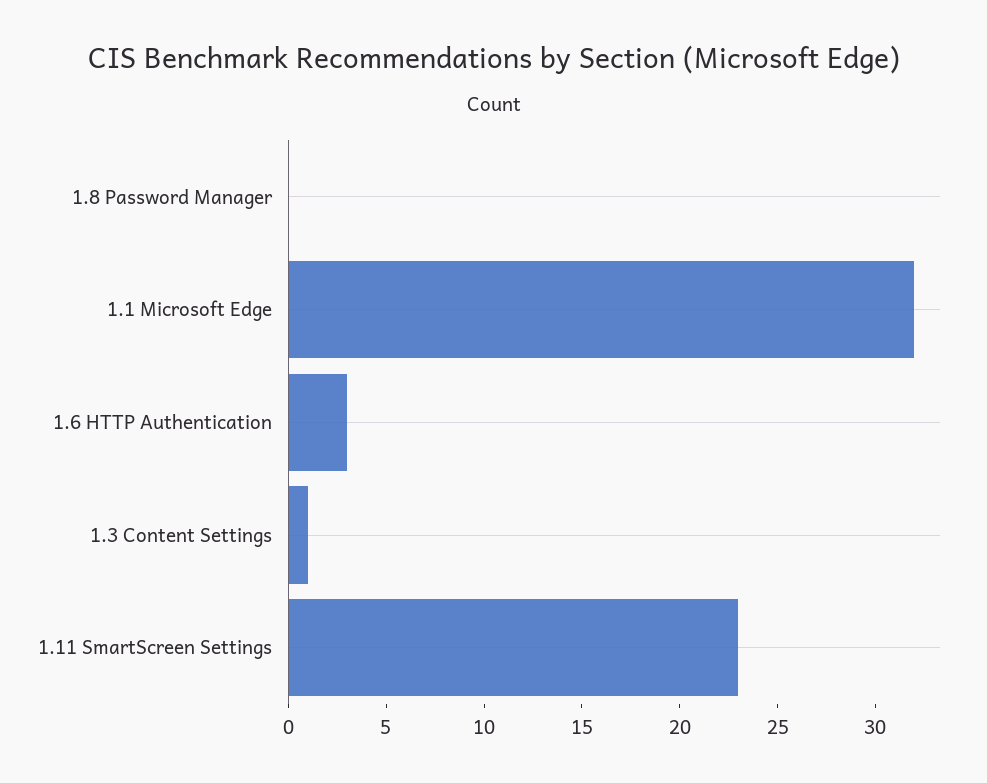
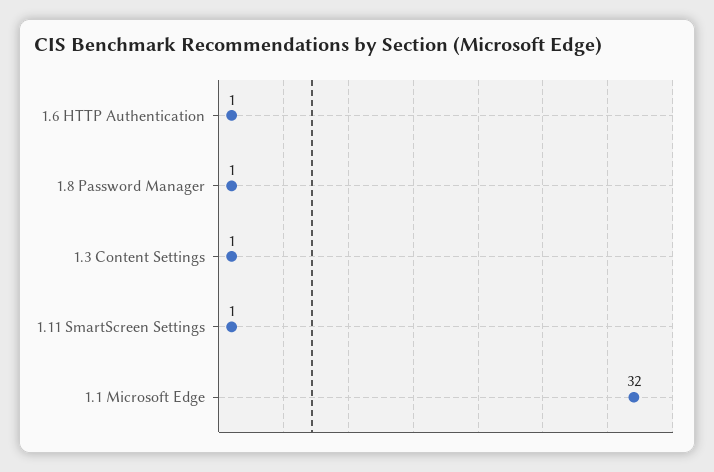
  {
-   "1.8 Password Manager": 0,
+   "1.8 Password Manager": 1,
    "1.1 Microsoft Edge": 32,
-   "1.6 HTTP Authentication": 3,
+   "1.6 HTTP Authentication": 1,
    "1.3 Content Settings": 1,
-   "1.11 SmartScreen Settings": 23
+   "1.11 SmartScreen Settings": 1
  }

